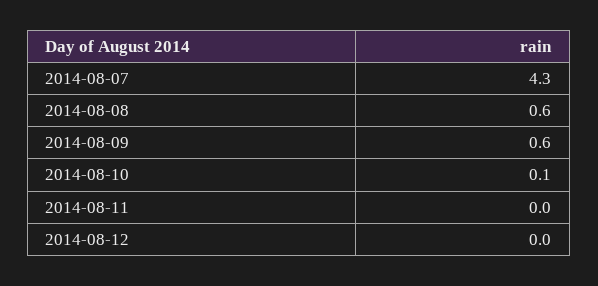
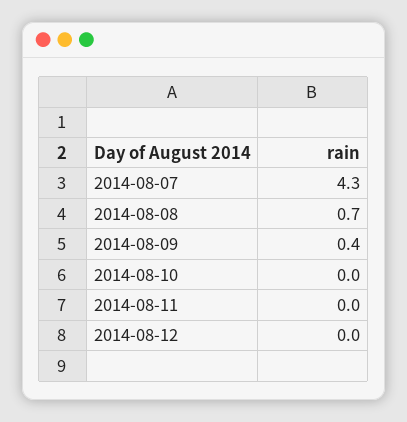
  {
    "2014-08-07": 4.3,
-   "2014-08-08": 0.6,
+   "2014-08-08": 0.7,
-   "2014-08-09": 0.6,
+   "2014-08-09": 0.4,
-   "2014-08-10": 0.1,
+   "2014-08-10": 0,
    "2014-08-11": 0,
    "2014-08-12": 0
  }

